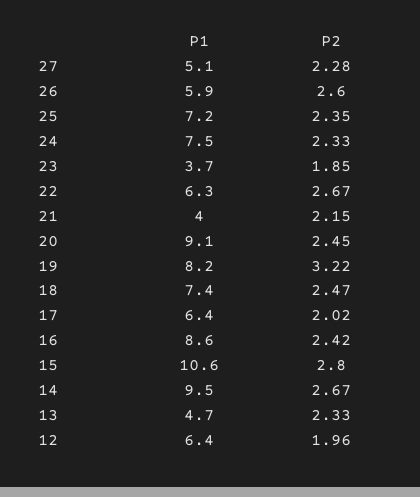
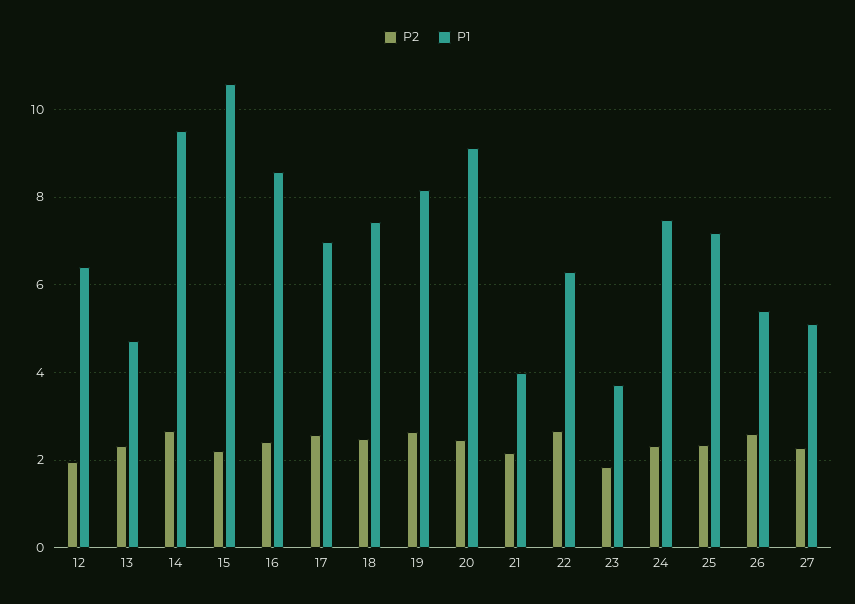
  {
    "P1": {
      "27": 5.1,
-     "26": 5.9,
+     "26": 5.4,
      "25": 7.2,
      "24": 7.5,
      "23": 3.7,
      "22": 6.3,
      "21": 4,
      "20": 9.1,
      "19": 8.2,
      "18": 7.4,
-     "17": 6.4,
+     "17": 7,
      "16": 8.6,
      "15": 10.6,
      "14": 9.5,
      "13": 4.7,
      "12": 6.4
    },
    "P2": {
      "27": 2.28,
      "26": 2.6,
      "25": 2.35,
      "24": 2.33,
      "23": 1.85,
      "22": 2.67,
      "21": 2.15,
      "20": 2.45,
-     "19": 3.22,
+     "19": 2.6,
      "18": 2.47,
-     "17": 2.02,
+     "17": 2.6,
      "16": 2.42,
-     "15": 2.8,
+     "15": 2.2,
      "14": 2.67,
      "13": 2.33,
      "12": 1.96
    }
  }

